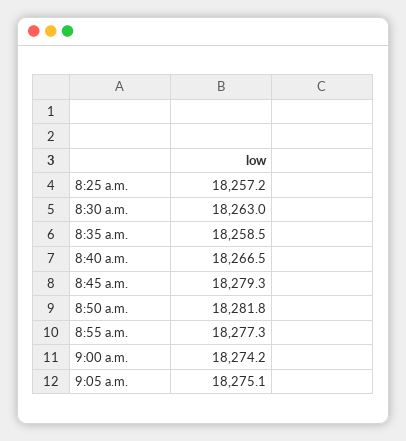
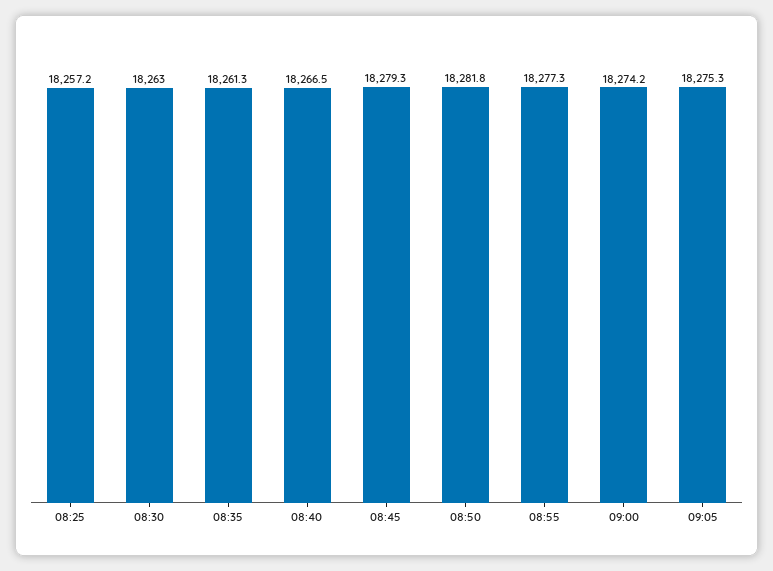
  {
    "8:25 a.m.": 18257.2,
    "8:30 a.m.": 18263,
-   "8:35 a.m.": 18258.5,
+   "8:35 a.m.": 18261.3,
    "8:40 a.m.": 18266.5,
    "8:45 a.m.": 18279.3,
    "8:50 a.m.": 18281.8,
    "8:55 a.m.": 18277.3,
    "9:00 a.m.": 18274.2,
-   "9:05 a.m.": 18275.1
+   "9:05 a.m.": 18275.3
  }

